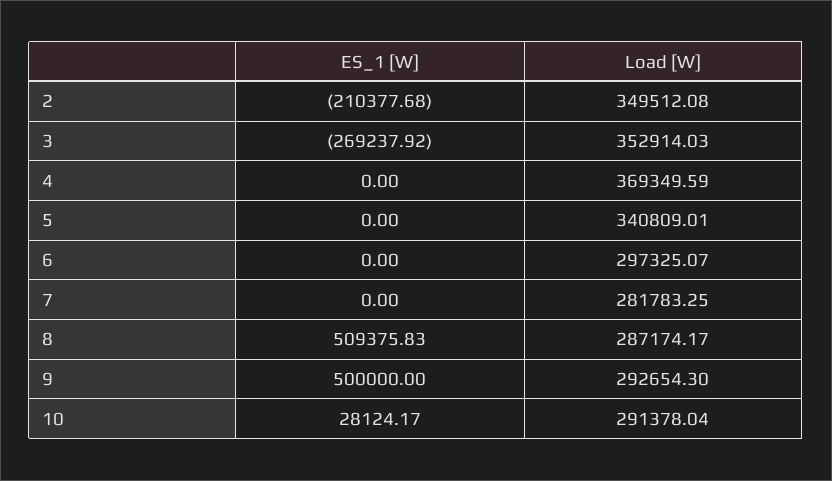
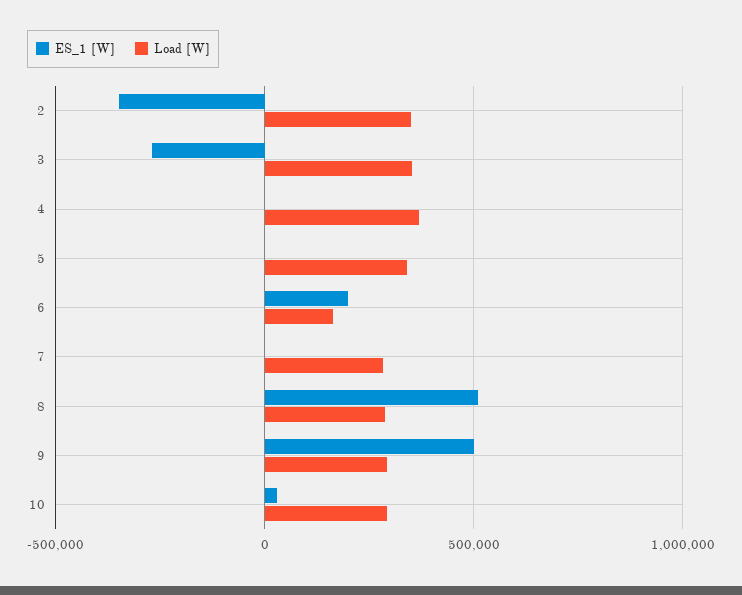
  {
    "ES_1 [W]": {
-     "2": -210377.68,
+     "2": -350000,
      "3": -269237.92,
      "4": 0,
      "5": 0,
-     "6": 0,
+     "6": 200000,
      "7": 0,
      "8": 509375.83,
      "9": 500000,
      "10": 28124.17
    },
    "Load [W]": {
      "2": 349512.08,
      "3": 352914.03,
      "4": 369349.59,
      "5": 340809.01,
-     "6": 297325.07,
+     "6": 150000,
      "7": 281783.25,
      "8": 287174.17,
      "9": 292654.3,
      "10": 291378.04
    }
  }

